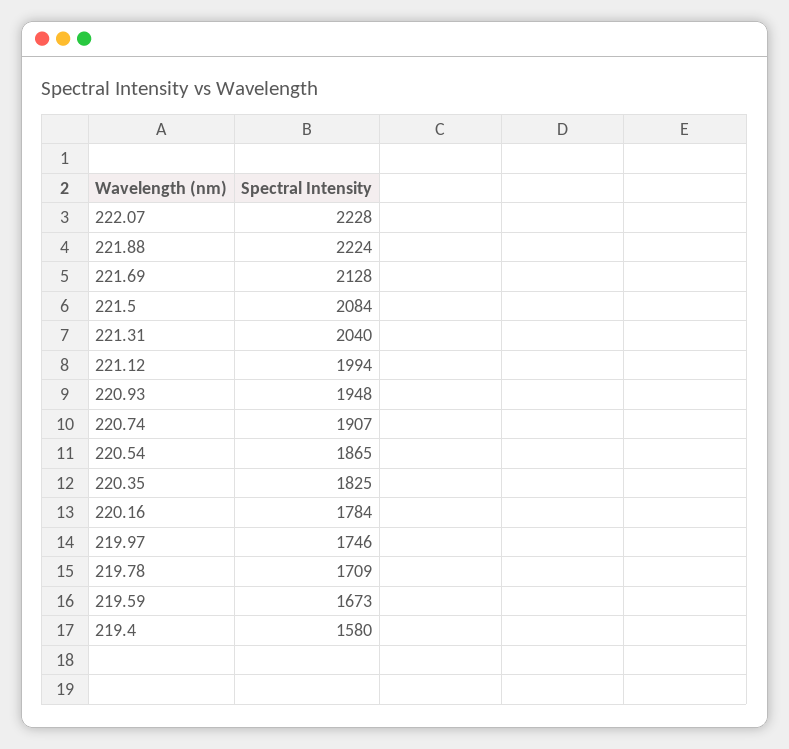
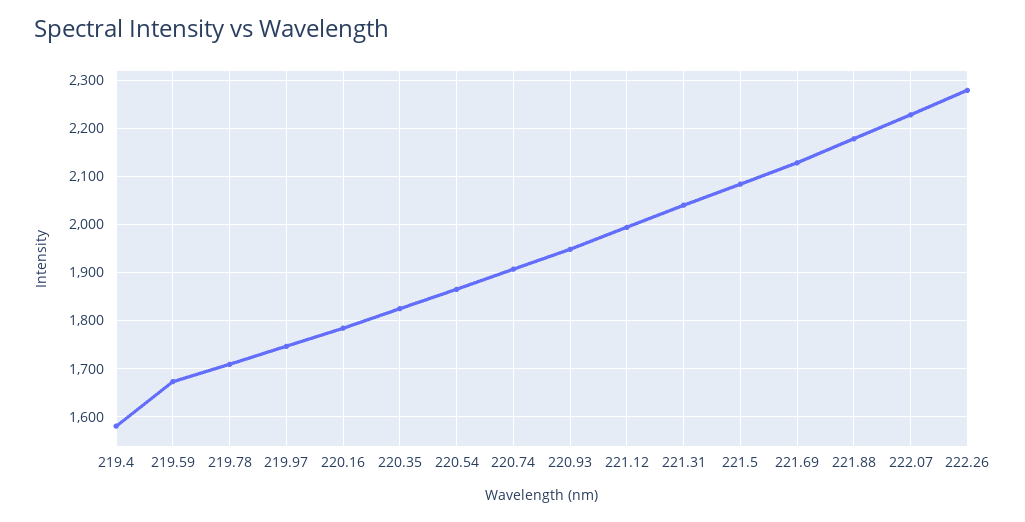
  {
    "222.07": 2228,
-   "221.88": 2224,
+   "221.88": 2180,
    "221.69": 2128,
    "221.5": 2084,
    "221.31": 2040,
    "221.12": 1994,
    "220.93": 1948,
    "220.74": 1907,
    "220.54": 1865,
    "220.35": 1825,
    "220.16": 1784,
    "219.97": 1746,
    "219.78": 1709,
    "219.59": 1673,
-   "219.4": 1580
+   "219.4": 1580,
+   "222.26": 2280
  }

